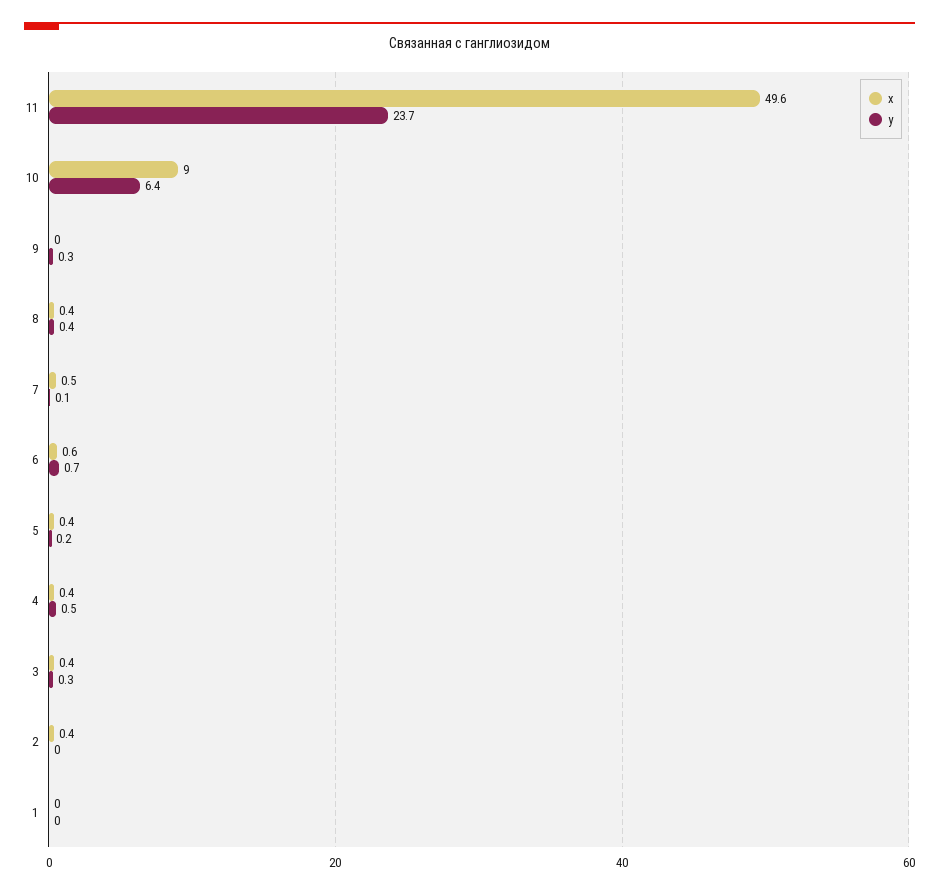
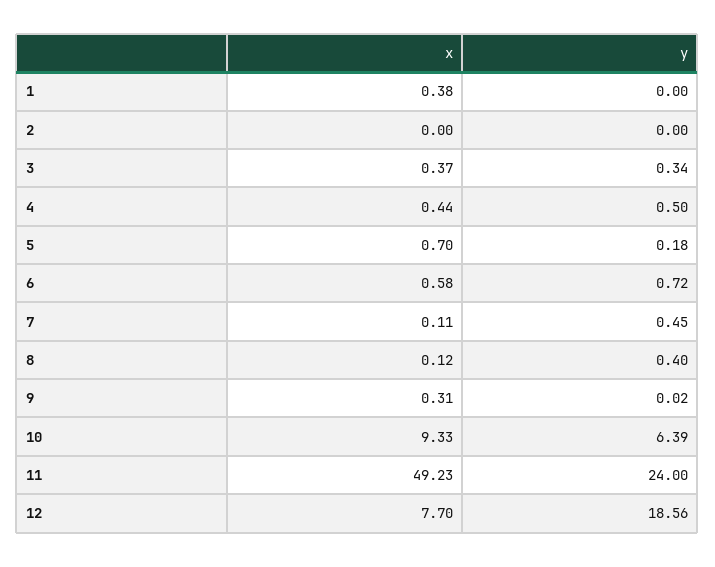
  {
    "x": {
-     "11": 49.6,
+     "11": 49.23,
-     "10": 9,
+     "10": 9.33,
-     "9": 0,
+     "9": 0.31,
-     "8": 0.4,
+     "8": 0.12,
-     "7": 0.5,
+     "7": 0.11,
      "6": 0.58,
-     "5": 0.4,
+     "5": 0.7,
      "4": 0.44,
      "3": 0.37,
-     "2": 0.4,
+     "2": 0,
-     "1": 0
+     "1": 0.38,
+     "12": 7.7
    },
    "y": {
-     "11": 23.7,
+     "11": 24,
      "10": 6.39,
-     "9": 0.3,
+     "9": 0.02,
      "8": 0.4,
-     "7": 0.1,
+     "7": 0.45,
      "6": 0.72,
      "5": 0.18,
      "4": 0.5,
      "3": 0.34,
      "2": 0,
-     "1": 0
+     "1": 0,
+     "12": 18.56
    }
  }

